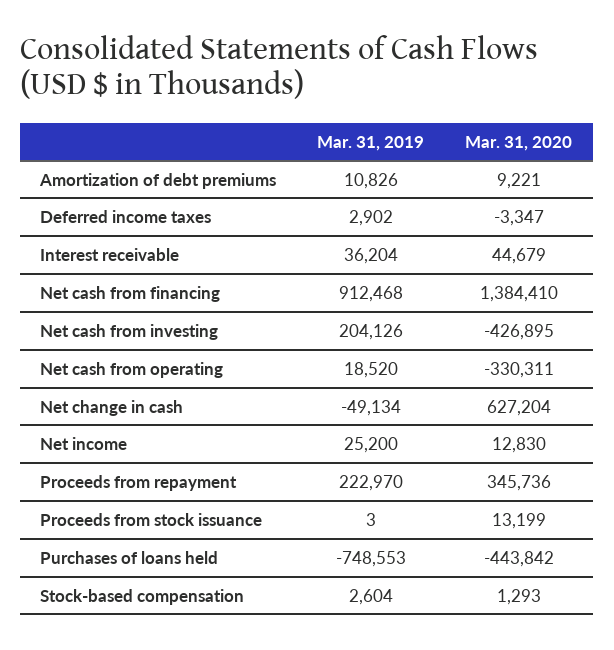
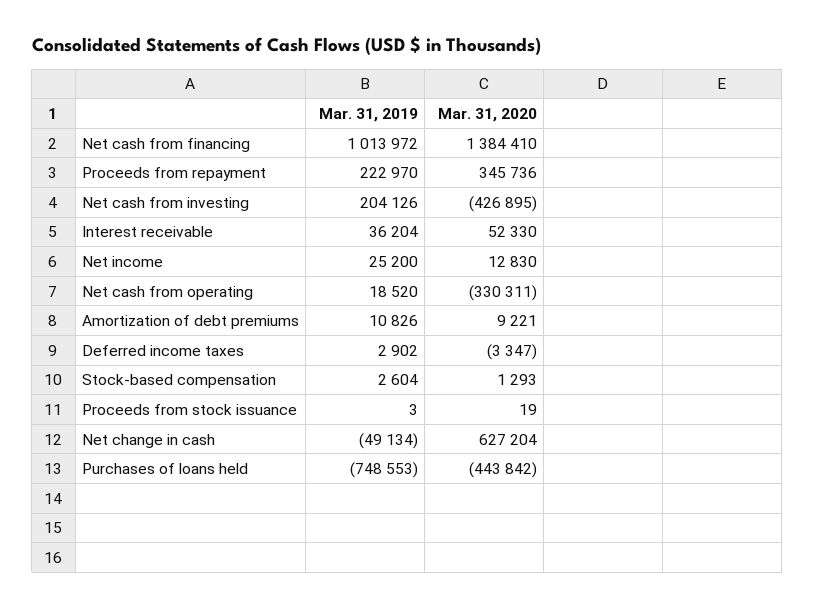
  {
    "Mar. 31, 2019": {
      "Amortization of debt premiums": 10826,
      "Deferred income taxes": 2902,
      "Interest receivable": 36204,
-     "Net cash from financing": 912468,
+     "Net cash from financing": 1013972,
      "Net cash from investing": 204126,
      "Net cash from operating": 18520,
      "Net change in cash": -49134,
      "Net income": 25200,
      "Proceeds from repayment": 222970,
      "Proceeds from stock issuance": 3,
      "Purchases of loans held": -748553,
      "Stock-based compensation": 2604
    },
    "Mar. 31, 2020": {
      "Amortization of debt premiums": 9221,
      "Deferred income taxes": -3347,
-     "Interest receivable": 44679,
+     "Interest receivable": 52330,
      "Net cash from financing": 1384410,
      "Net cash from investing": -426895,
      "Net cash from operating": -330311,
      "Net change in cash": 627204,
      "Net income": 12830,
      "Proceeds from repayment": 345736,
-     "Proceeds from stock issuance": 13199,
+     "Proceeds from stock issuance": 19,
      "Purchases of loans held": -443842,
      "Stock-based compensation": 1293
    }
  }

